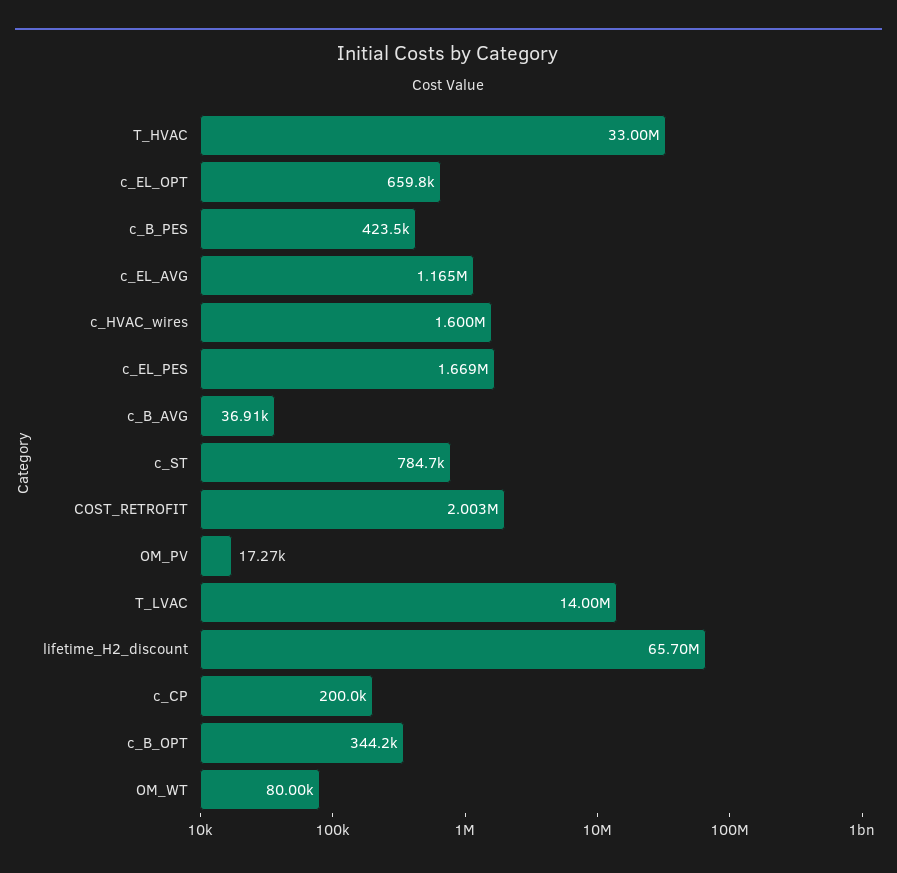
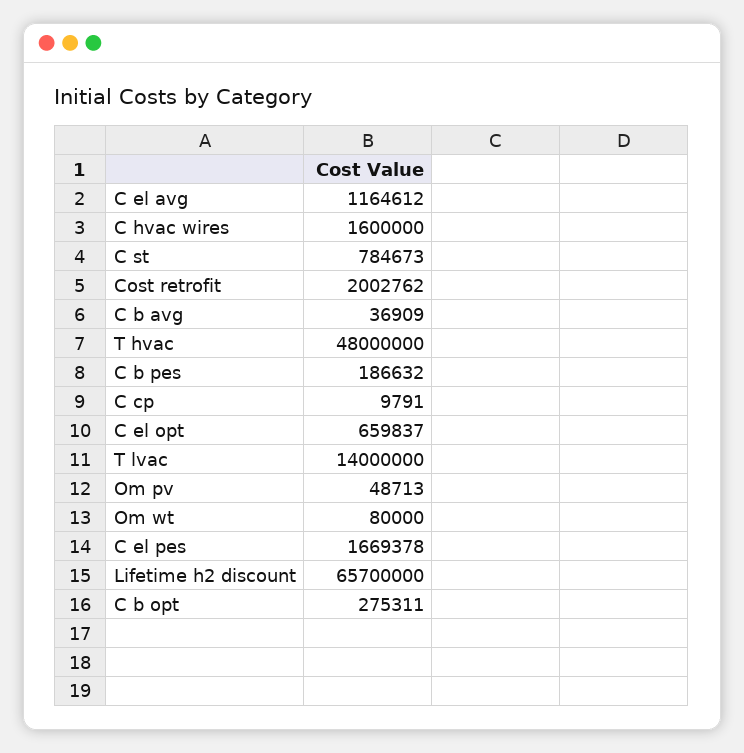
  {
-   "T_HVAC": 33000000,
+   "T_HVAC": 48000000,
    "c_EL_OPT": 659837,
-   "c_B_PES": 423500,
+   "c_B_PES": 186632,
    "c_EL_AVG": 1164612,
    "c_HVAC_wires": 1600000,
    "c_EL_PES": 1669378,
    "c_B_AVG": 36909,
    "c_ST": 784673,
    "COST_RETROFIT": 2002762,
-   "OM_PV": 17270,
+   "OM_PV": 48713,
    "T_LVAC": 14000000,
    "lifetime_H2_discount": 65700000,
-   "c_CP": 200000,
+   "c_CP": 9791,
-   "c_B_OPT": 344200,
+   "c_B_OPT": 275311,
    "OM_WT": 80000
  }

